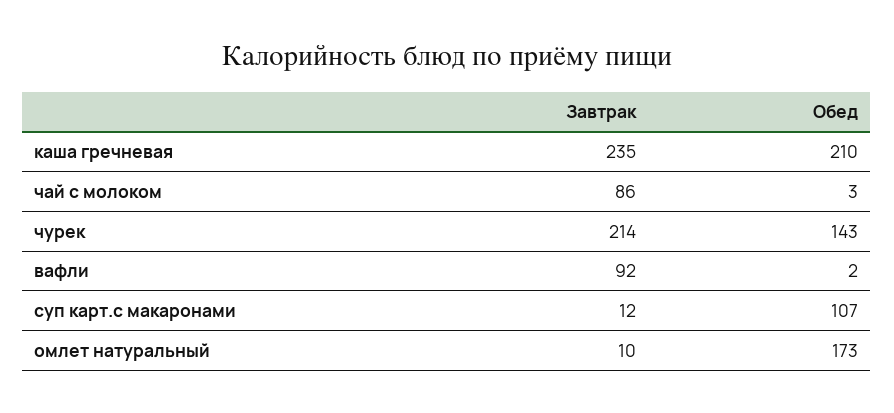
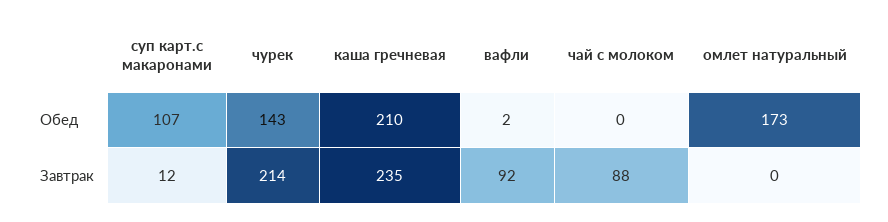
  {
    "Завтрак": {
      "каша гречневая": 235,
-     "чай с молоком": 86,
+     "чай с молоком": 88,
      "чурек": 214,
      "вафли": 92,
      "суп карт.с макаронами": 12,
-     "омлет натуральный": 10
+     "омлет натуральный": 0
    },
    "Обед": {
      "каша гречневая": 210,
-     "чай с молоком": 3,
+     "чай с молоком": 0,
      "чурек": 143,
      "вафли": 2,
      "суп карт.с макаронами": 107,
      "омлет натуральный": 173
    }
  }

